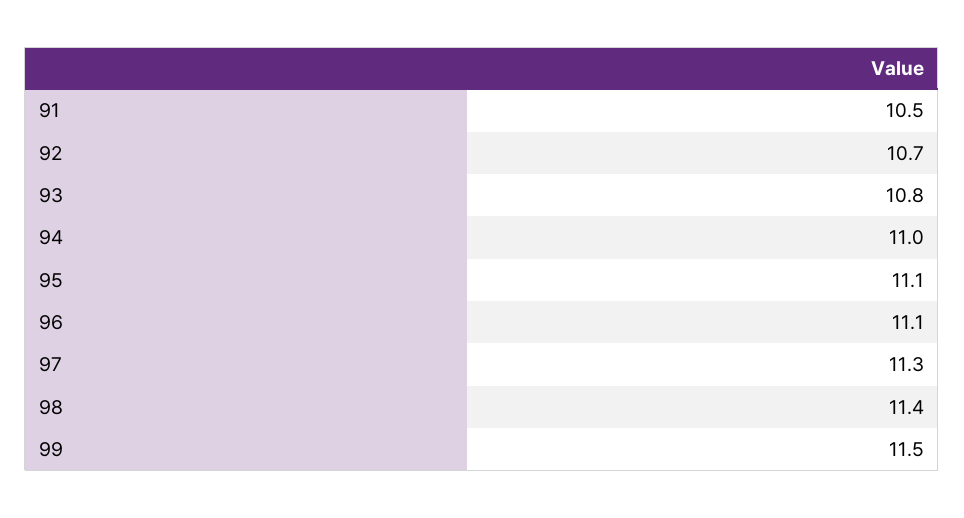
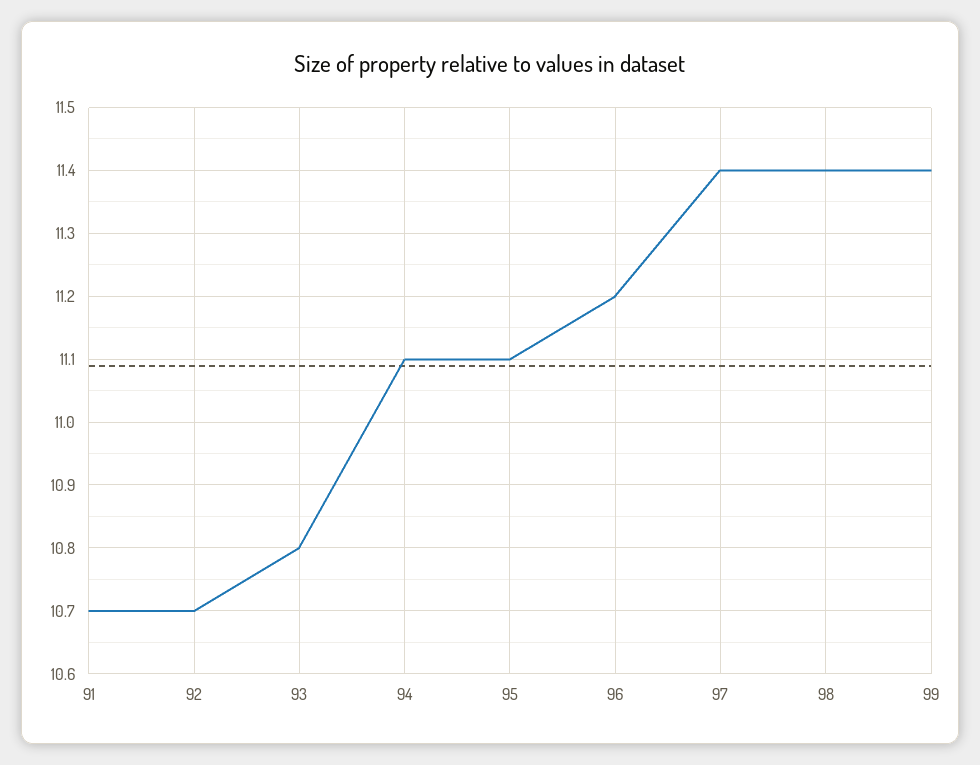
  {
-   "91": 10.5,
+   "91": 10.7,
    "92": 10.7,
    "93": 10.8,
-   "94": 11,
+   "94": 11.1,
    "95": 11.1,
-   "96": 11.1,
+   "96": 11.2,
-   "97": 11.3,
+   "97": 11.4,
    "98": 11.4,
-   "99": 11.5
+   "99": 11.4
  }

